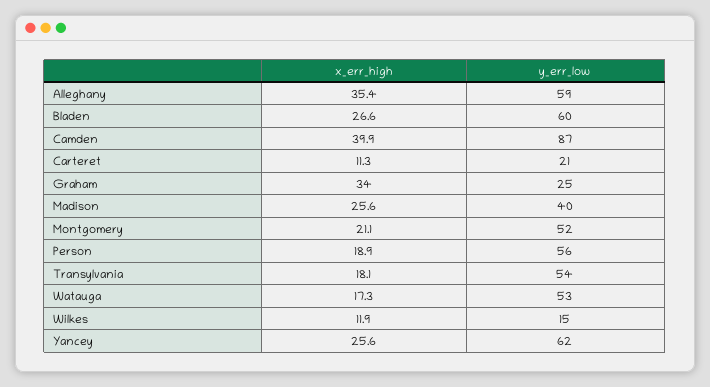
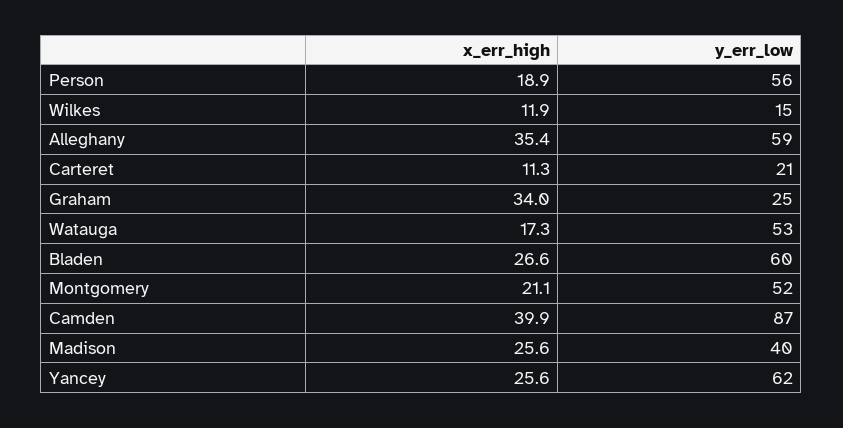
  {
    "x_err_high": {
      "Alleghany": 35.4,
      "Bladen": 26.6,
      "Camden": 39.9,
      "Carteret": 11.3,
      "Graham": 34,
      "Madison": 25.6,
      "Montgomery": 21.1,
      "Person": 18.9,
-     "Transylvania": 18.1,
      "Watauga": 17.3,
      "Wilkes": 11.9,
      "Yancey": 25.6
    },
    "y_err_low": {
      "Alleghany": 59,
      "Bladen": 60,
      "Camden": 87,
      "Carteret": 21,
      "Graham": 25,
      "Madison": 40,
      "Montgomery": 52,
      "Person": 56,
-     "Transylvania": 54,
      "Watauga": 53,
      "Wilkes": 15,
      "Yancey": 62
    }
  }

